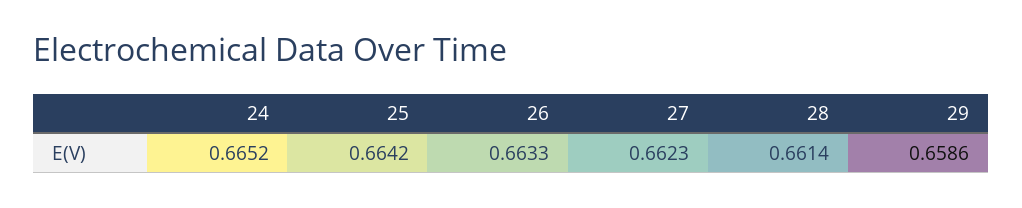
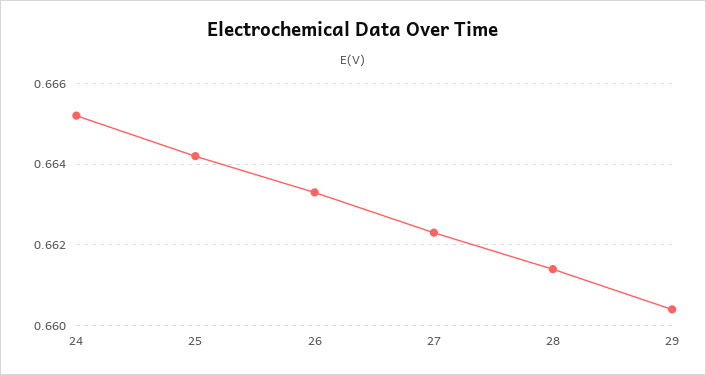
  {
    "24": 0.6652,
    "25": 0.6642,
    "26": 0.6633,
    "27": 0.6623,
    "28": 0.6614,
-   "29": 0.6586
+   "29": 0.6605
  }

